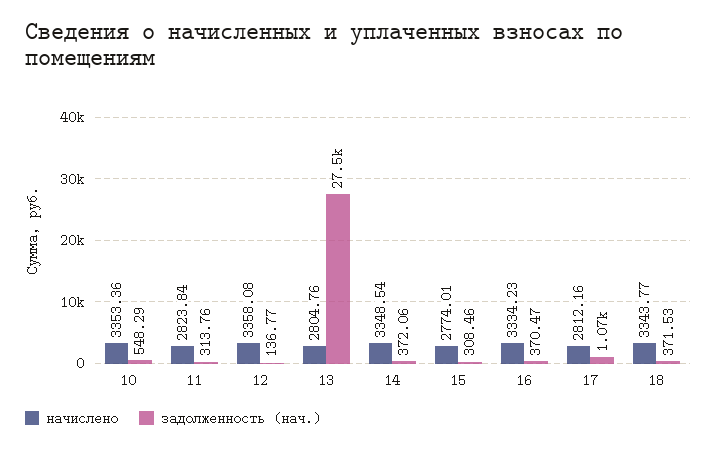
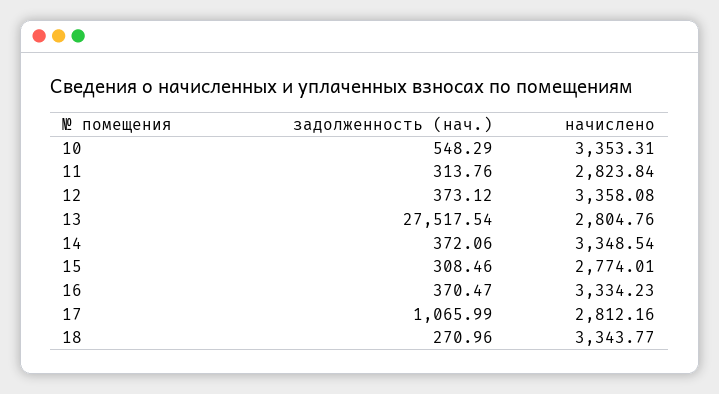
  {
    "начислено": {
-     "10": 3353.36,
+     "10": 3353.31,
      "11": 2823.84,
      "12": 3358.08,
      "13": 2804.76,
      "14": 3348.54,
      "15": 2774.01,
      "16": 3334.23,
      "17": 2812.16,
      "18": 3343.77
    },
    "задолженность (нач.)": {
      "10": 548.29,
      "11": 313.76,
-     "12": 136.77,
+     "12": 373.12,
      "13": 27517.54,
      "14": 372.06,
      "15": 308.46,
      "16": 370.47,
      "17": 1065.99,
-     "18": 371.53
+     "18": 270.96
    }
  }

